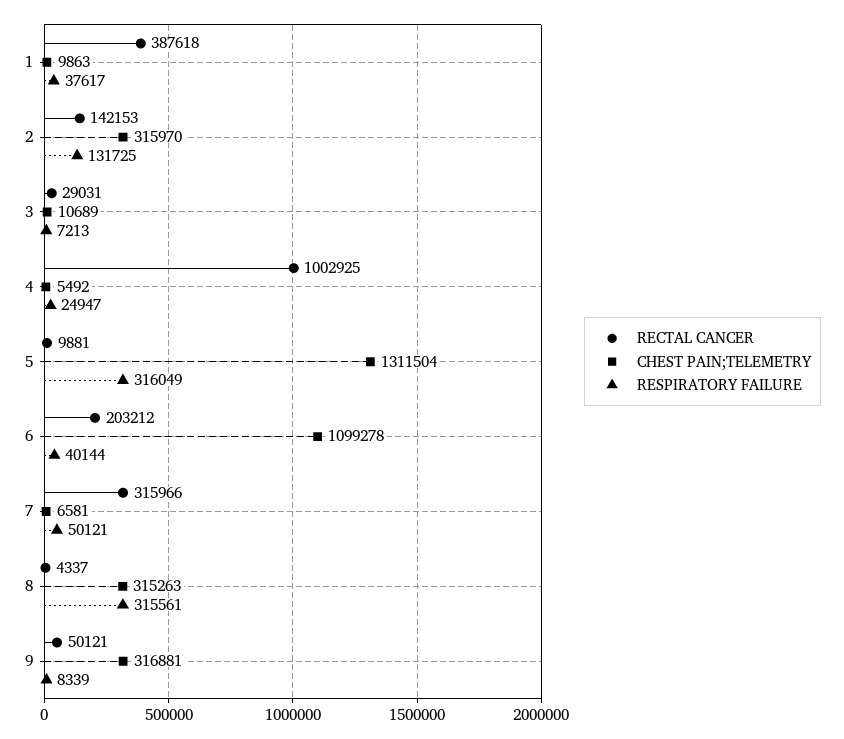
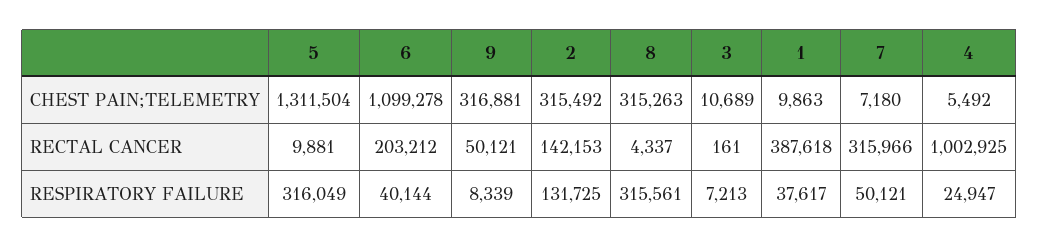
  {
    "RECTAL CANCER": {
      "1": 387618,
      "2": 142153,
-     "3": 29031,
+     "3": 161,
      "4": 1002925,
      "5": 9881,
      "6": 203212,
      "7": 315966,
      "8": 4337,
      "9": 50121
    },
    "CHEST PAIN;TELEMETRY": {
      "1": 9863,
-     "2": 315970,
+     "2": 315492,
      "3": 10689,
      "4": 5492,
      "5": 1311504,
      "6": 1099278,
-     "7": 6581,
+     "7": 7180,
      "8": 315263,
      "9": 316881
    },
    "RESPIRATORY FAILURE": {
      "1": 37617,
      "2": 131725,
      "3": 7213,
      "4": 24947,
      "5": 316049,
      "6": 40144,
      "7": 50121,
      "8": 315561,
      "9": 8339
    }
  }

